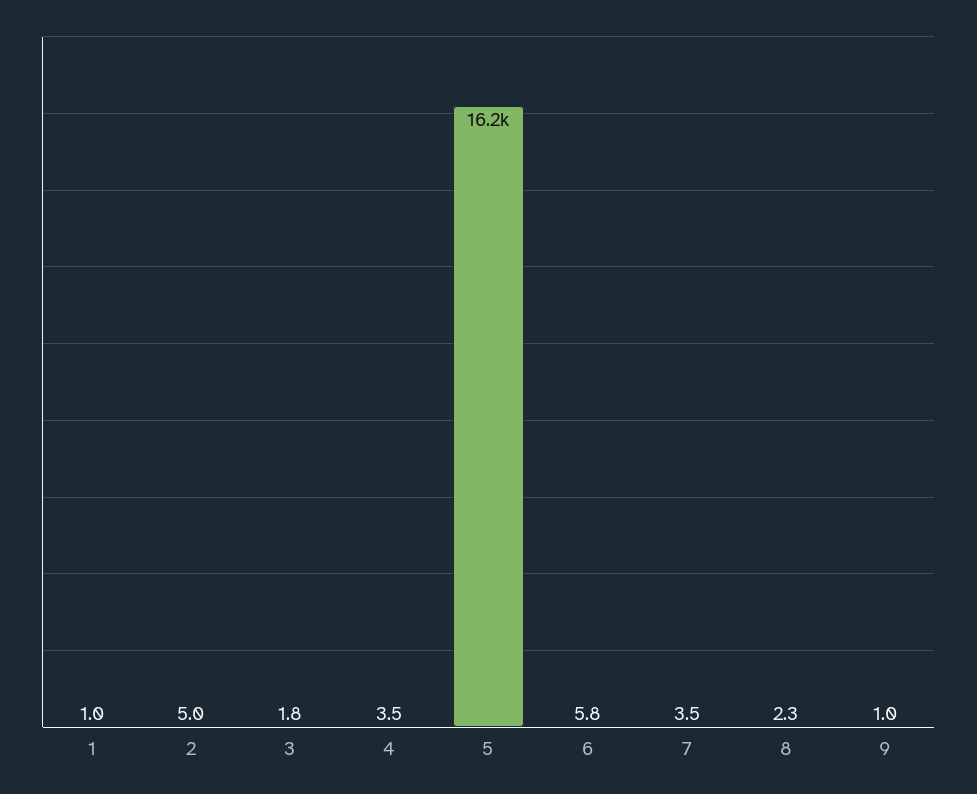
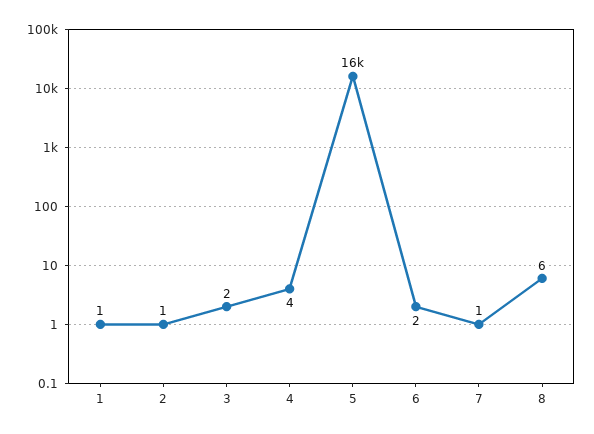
  {
    "1": 1,
-   "2": 5,
+   "2": 1,
    "3": 1.8,
    "4": 3.5,
    "5": 16200,
-   "6": 5.8,
+   "6": 2,
-   "7": 3.5,
+   "7": 1,
-   "8": 2.3,
+   "8": 6
-   "9": 1
  }

